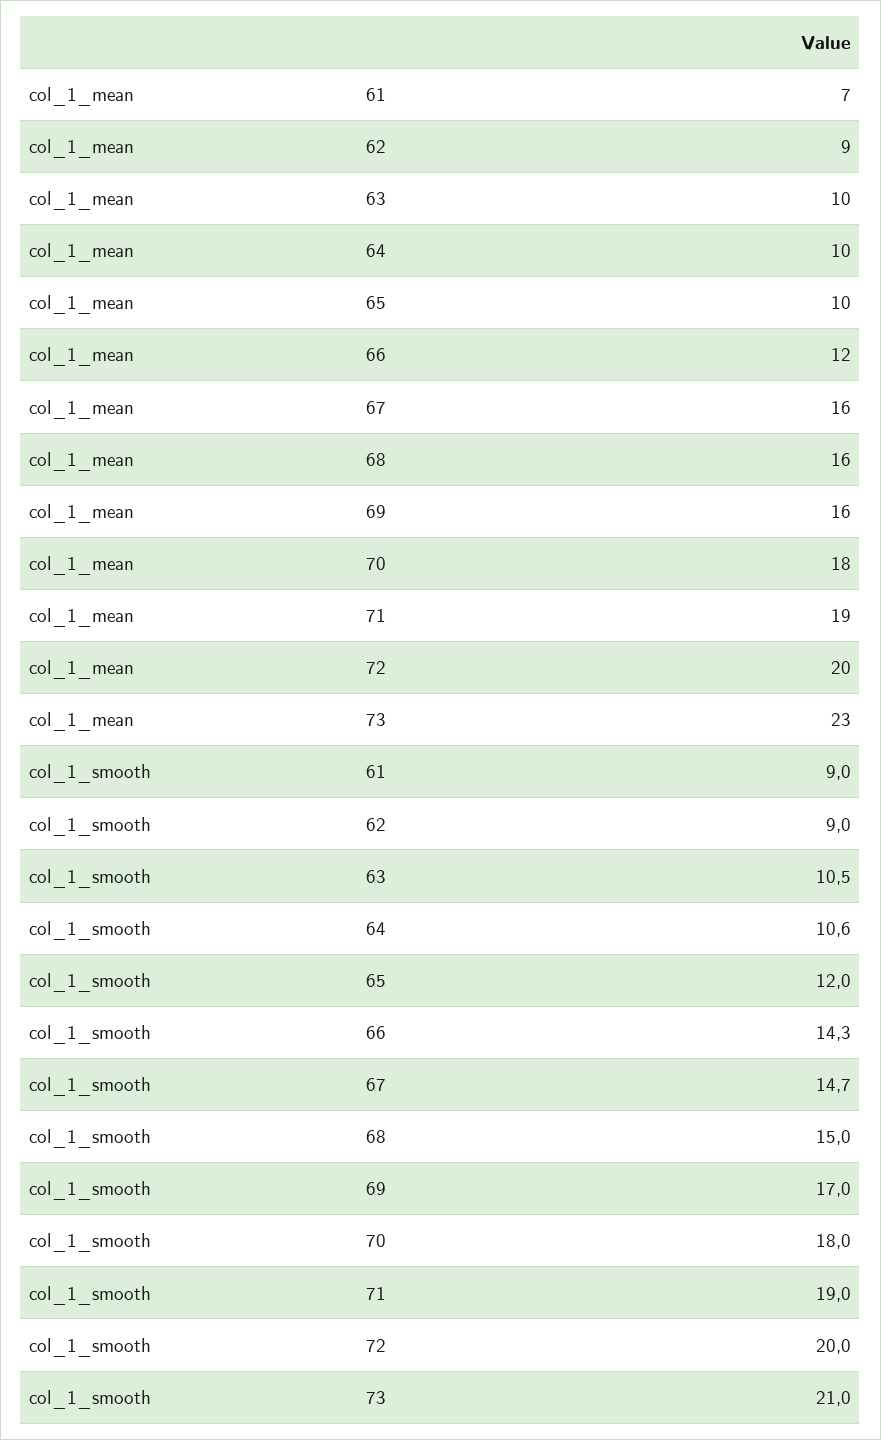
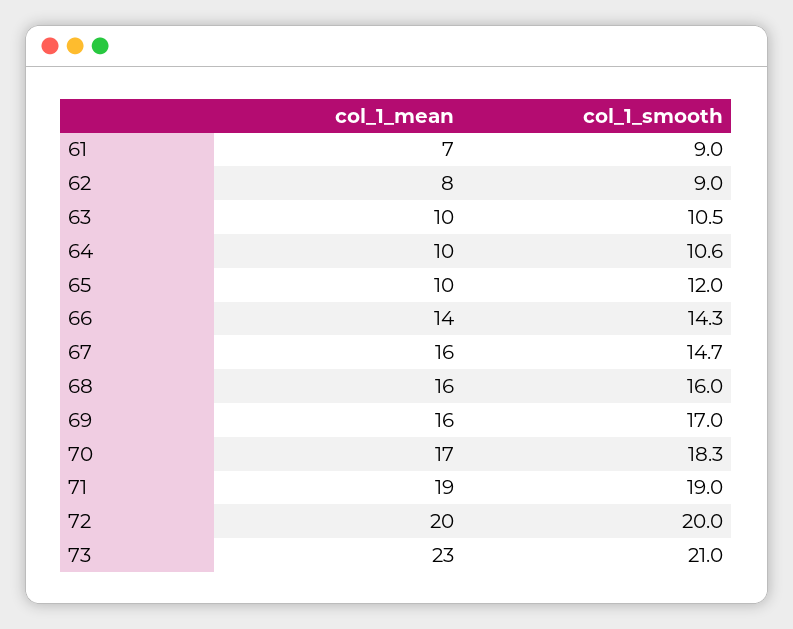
  {
    "col_1_mean": {
      "61": 7,
-     "62": 9,
+     "62": 8,
      "63": 10,
      "64": 10,
      "65": 10,
-     "66": 12,
+     "66": 14,
      "67": 16,
      "68": 16,
      "69": 16,
-     "70": 18,
+     "70": 17,
      "71": 19,
      "72": 20,
      "73": 23
    },
    "col_1_smooth": {
      "61": 9,
      "62": 9,
      "63": 10.5,
      "64": 10.6,
      "65": 12,
      "66": 14.3,
      "67": 14.7,
-     "68": 15,
+     "68": 16,
      "69": 17,
-     "70": 18,
+     "70": 18.3,
      "71": 19,
      "72": 20,
      "73": 21
    }
  }

